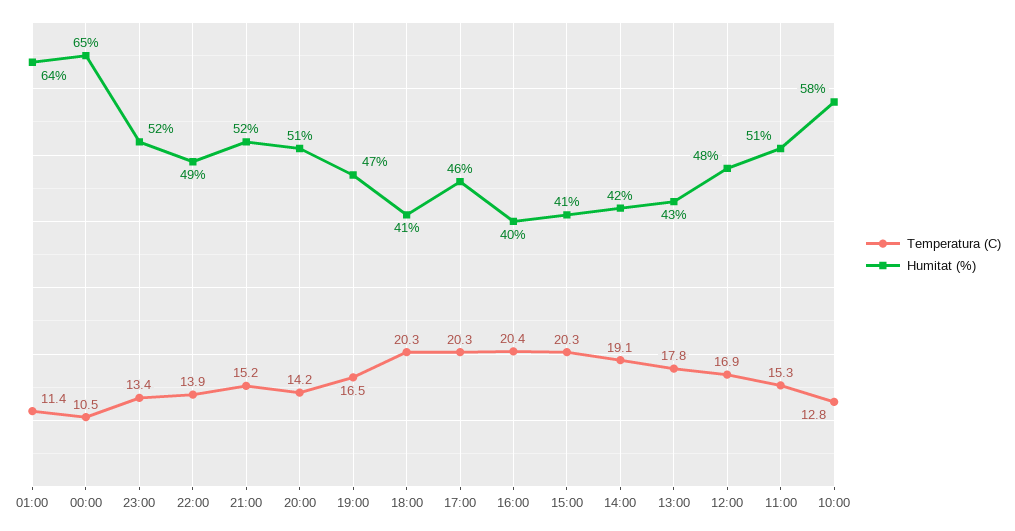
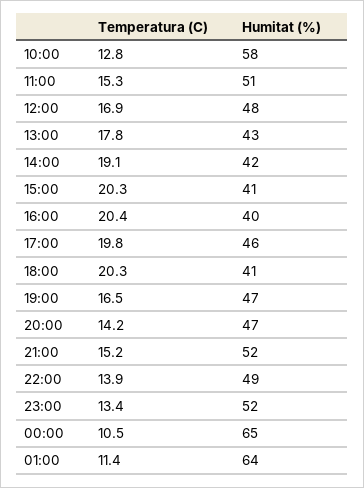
  {
    "Temperatura (C)": {
      "01:00": 11.4,
      "00:00": 10.5,
      "23:00": 13.4,
      "22:00": 13.9,
      "21:00": 15.2,
      "20:00": 14.2,
      "19:00": 16.5,
      "18:00": 20.3,
-     "17:00": 20.3,
+     "17:00": 19.8,
      "16:00": 20.4,
      "15:00": 20.3,
      "14:00": 19.1,
      "13:00": 17.8,
      "12:00": 16.9,
      "11:00": 15.3,
      "10:00": 12.8
    },
    "Humitat (%)": {
      "01:00": 64,
      "00:00": 65,
      "23:00": 52,
      "22:00": 49,
      "21:00": 52,
-     "20:00": 51,
+     "20:00": 47,
      "19:00": 47,
      "18:00": 41,
      "17:00": 46,
      "16:00": 40,
      "15:00": 41,
      "14:00": 42,
      "13:00": 43,
      "12:00": 48,
      "11:00": 51,
      "10:00": 58
    }
  }

